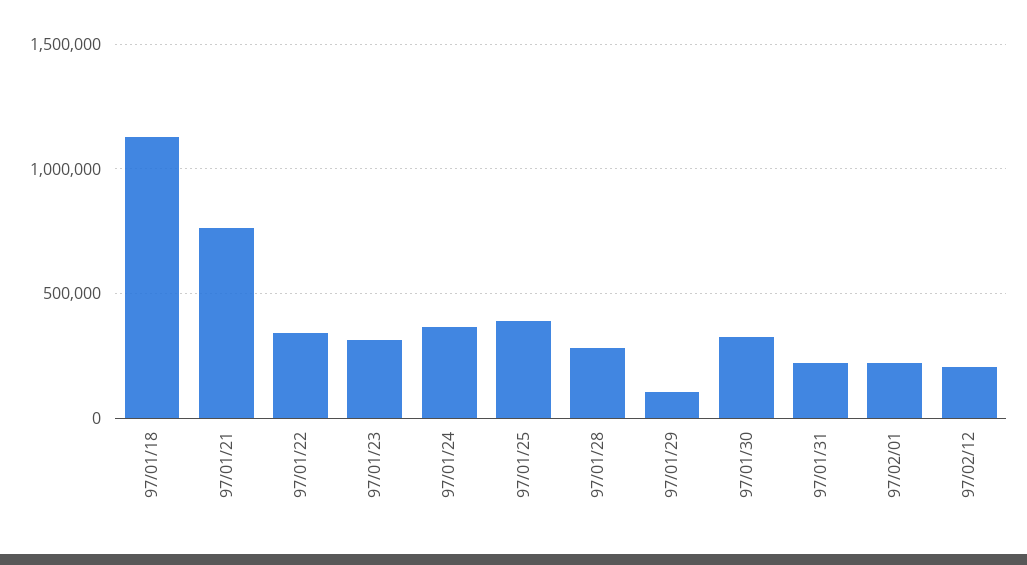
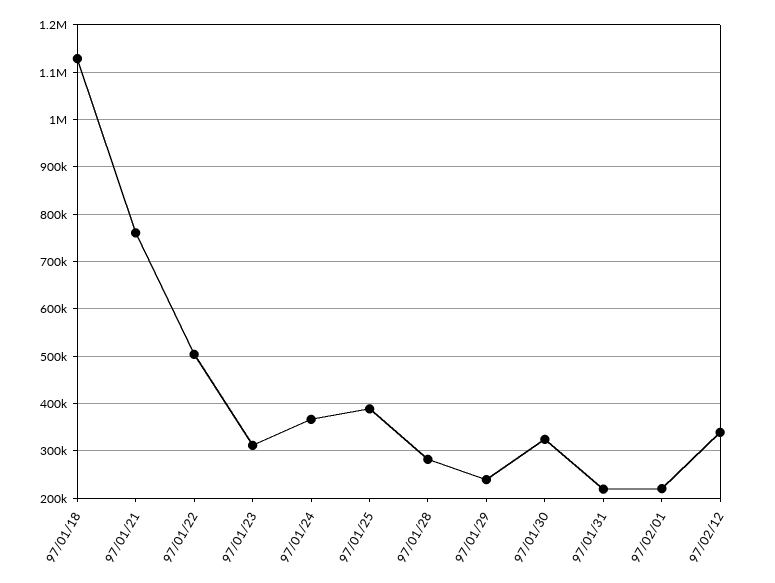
  {
    "97/01/18": 1120000,
    "97/01/21": 760000,
-   "97/01/22": 350000,
+   "97/01/22": 500000,
    "97/01/23": 320000,
    "97/01/24": 360000,
    "97/01/25": 380000,
    "97/01/28": 280000,
-   "97/01/29": 100000,
+   "97/01/29": 240000,
    "97/01/30": 320000,
    "97/01/31": 220000,
    "97/02/01": 220000,
-   "97/02/12": 200000
+   "97/02/12": 340000
  }

